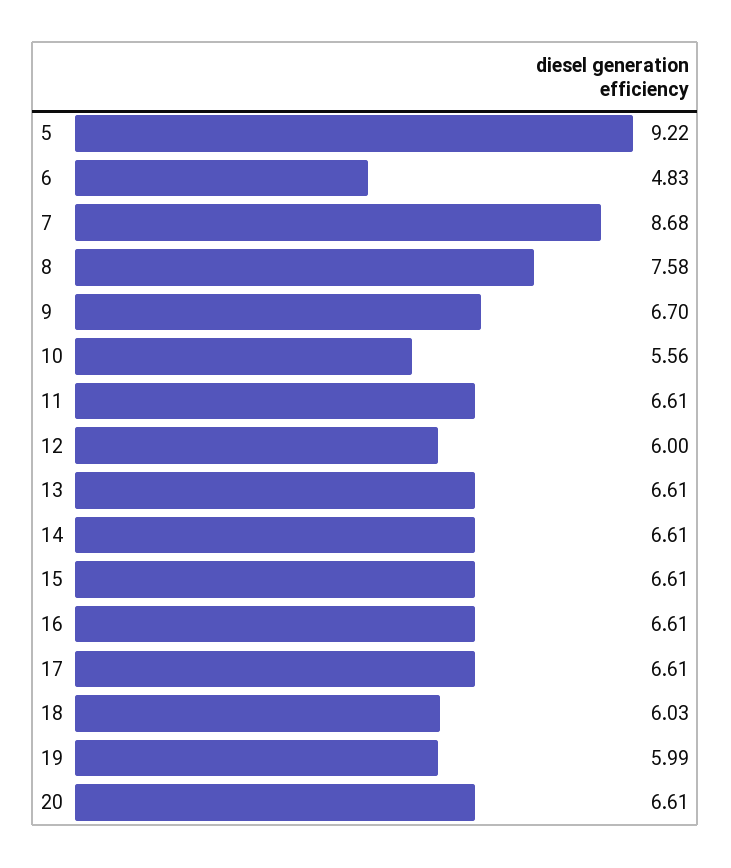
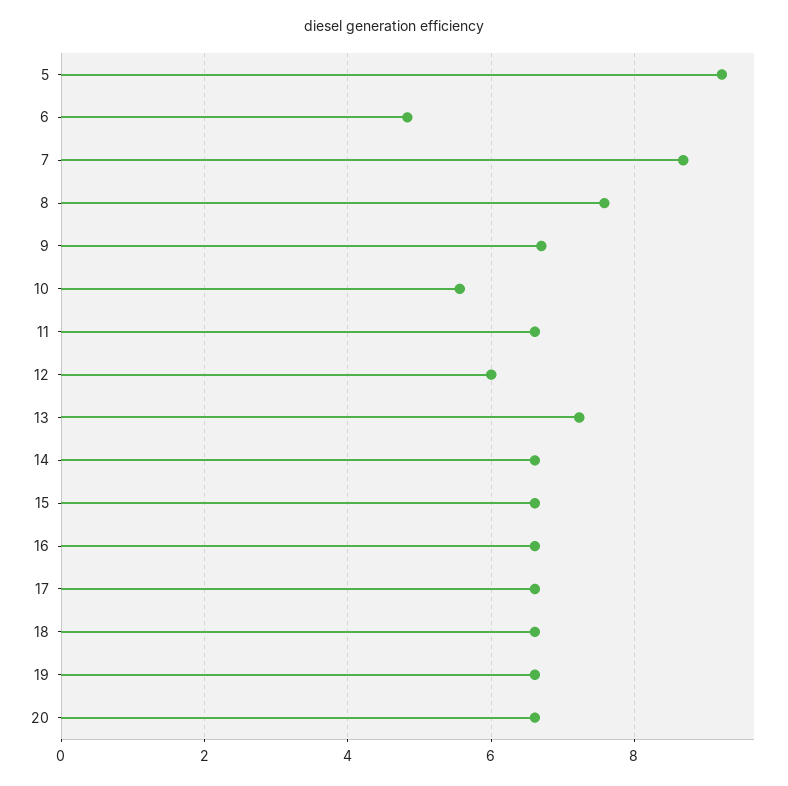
  {
    "5": 9.22,
    "6": 4.83,
    "7": 8.68,
    "8": 7.58,
    "9": 6.7,
    "10": 5.56,
    "11": 6.61,
    "12": 6,
-   "13": 6.61,
+   "13": 7.2,
    "14": 6.61,
    "15": 6.61,
    "16": 6.61,
    "17": 6.61,
-   "18": 6.03,
+   "18": 6.6,
-   "19": 5.99,
+   "19": 6.6,
    "20": 6.61
  }

